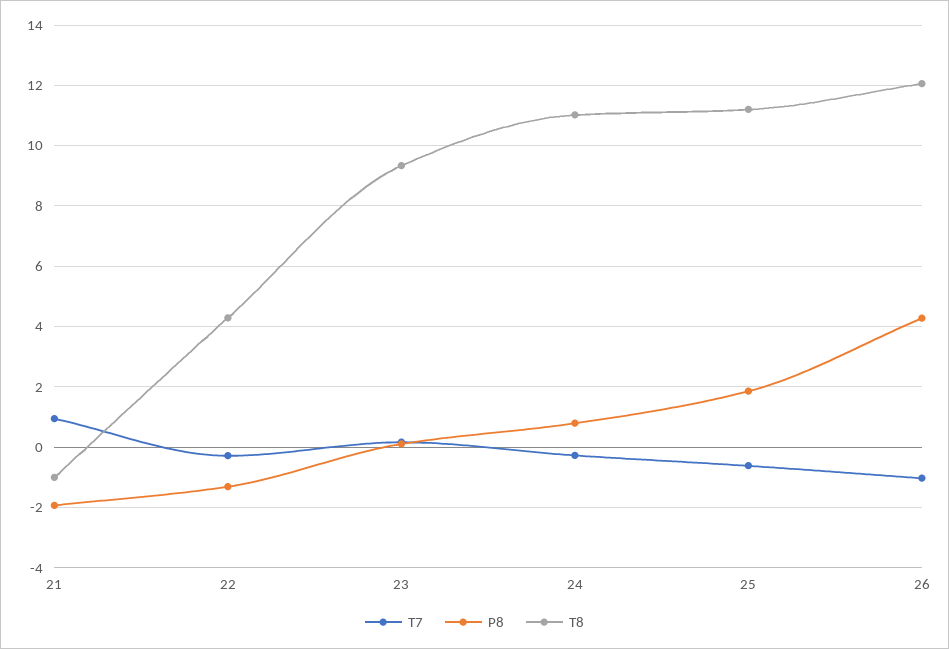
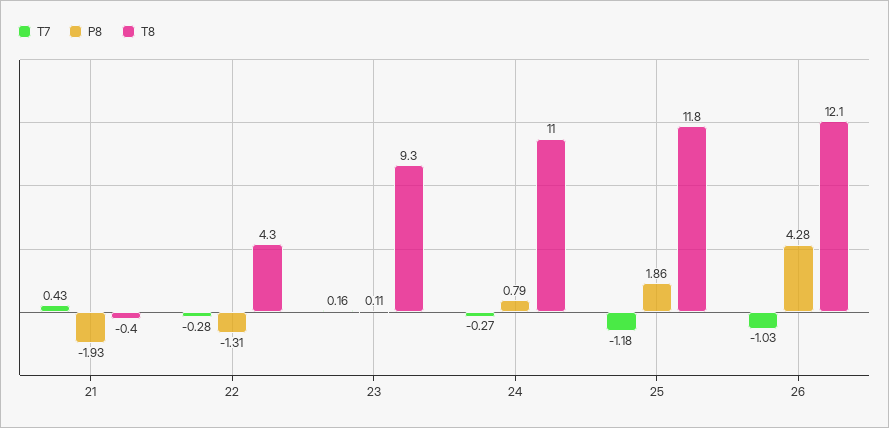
  {
    "T7": {
-     "21": 1,
+     "21": 0.43,
      "22": -0.28,
      "23": 0.16,
      "24": -0.27,
-     "25": -0.6,
+     "25": -1.18,
      "26": -1.03
    },
    "P8": {
      "21": -1.93,
      "22": -1.31,
      "23": 0.11,
      "24": 0.79,
      "25": 1.86,
      "26": 4.28
    },
    "T8": {
-     "21": -1,
+     "21": -0.4,
      "22": 4.3,
      "23": 9.3,
      "24": 11,
-     "25": 11.2,
+     "25": 11.8,
      "26": 12.1
    }
  }

